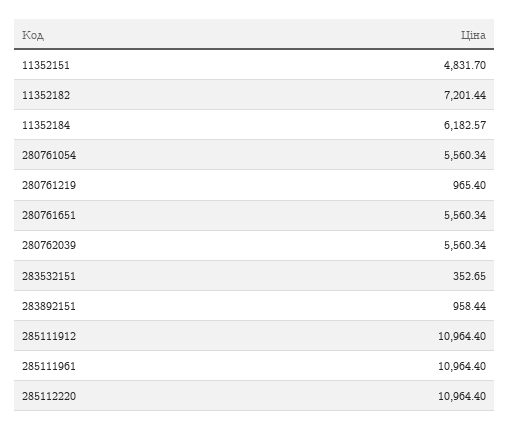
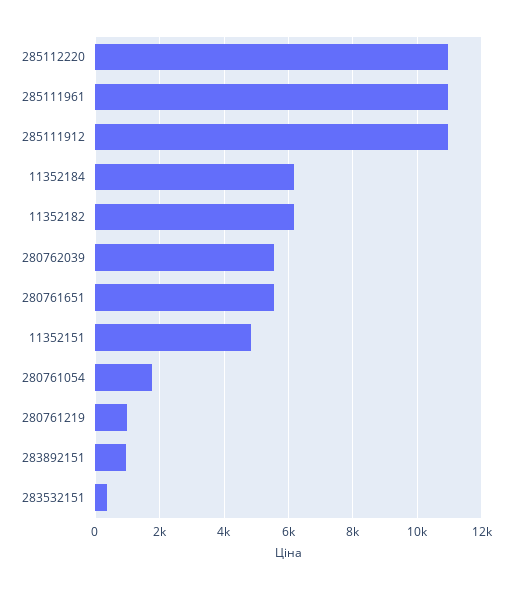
  {
    "11352151": 4831.7,
-   "11352182": 7201.44,
+   "11352182": 6200,
    "11352184": 6182.57,
-   "280761054": 5560.34,
+   "280761054": 1800,
    "280761219": 965.4,
    "280761651": 5560.34,
    "280762039": 5560.34,
    "283532151": 352.65,
    "283892151": 958.44,
    "285111912": 10964.4,
    "285111961": 10964.4,
    "285112220": 10964.4
  }

